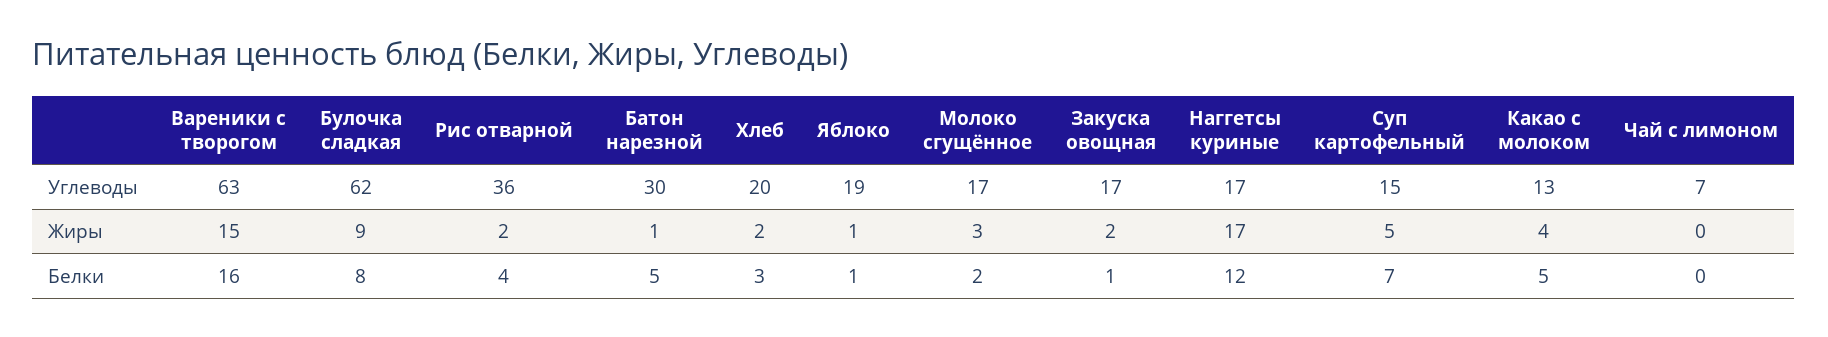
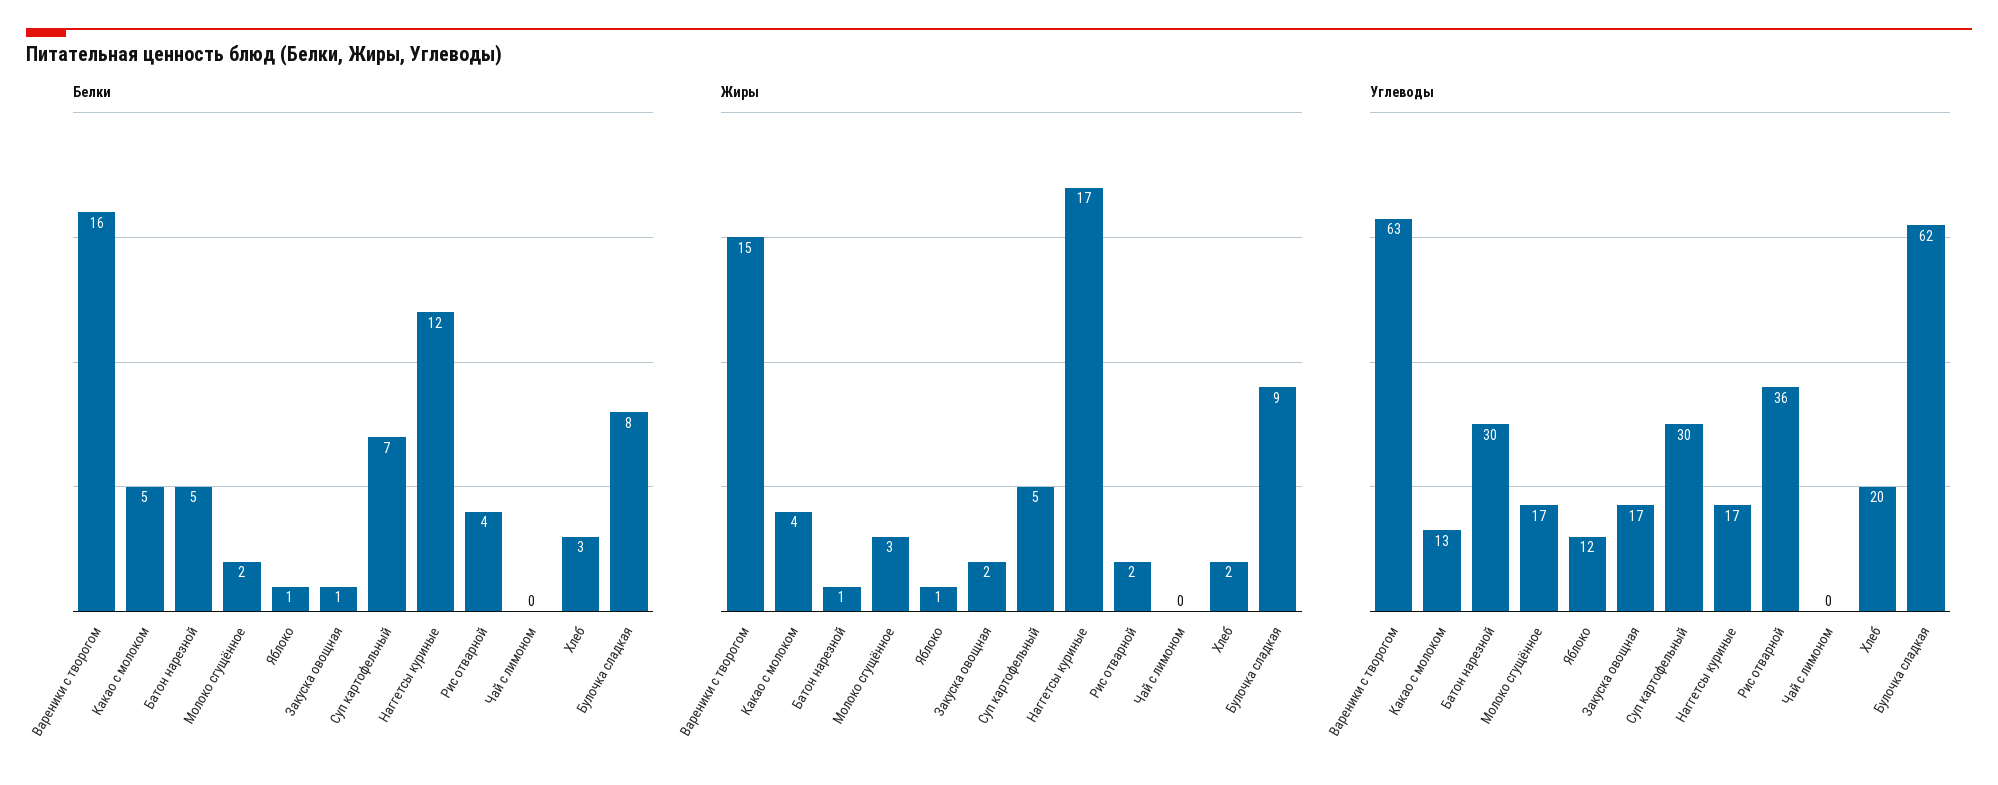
  {
    "Углеводы": {
      "Вареники с творогом": 63,
      "Булочка сладкая": 62,
      "Рис отварной": 36,
      "Батон нарезной": 30,
      "Хлеб": 20,
-     "Яблоко": 19,
+     "Яблоко": 12,
      "Молоко сгущённое": 17,
      "Закуска овощная": 17,
      "Наггетсы куриные": 17,
-     "Суп картофельный": 15,
+     "Суп картофельный": 30,
      "Какао с молоком": 13,
-     "Чай с лимоном": 7
+     "Чай с лимоном": 0
    },
    "Жиры": {
      "Вареники с творогом": 15,
      "Булочка сладкая": 9,
      "Рис отварной": 2,
      "Батон нарезной": 1,
      "Хлеб": 2,
      "Яблоко": 1,
      "Молоко сгущённое": 3,
      "Закуска овощная": 2,
      "Наггетсы куриные": 17,
      "Суп картофельный": 5,
      "Какао с молоком": 4,
      "Чай с лимоном": 0
    },
    "Белки": {
      "Вареники с творогом": 16,
      "Булочка сладкая": 8,
      "Рис отварной": 4,
      "Батон нарезной": 5,
      "Хлеб": 3,
      "Яблоко": 1,
      "Молоко сгущённое": 2,
      "Закуска овощная": 1,
      "Наггетсы куриные": 12,
      "Суп картофельный": 7,
      "Какао с молоком": 5,
      "Чай с лимоном": 0
    }
  }

